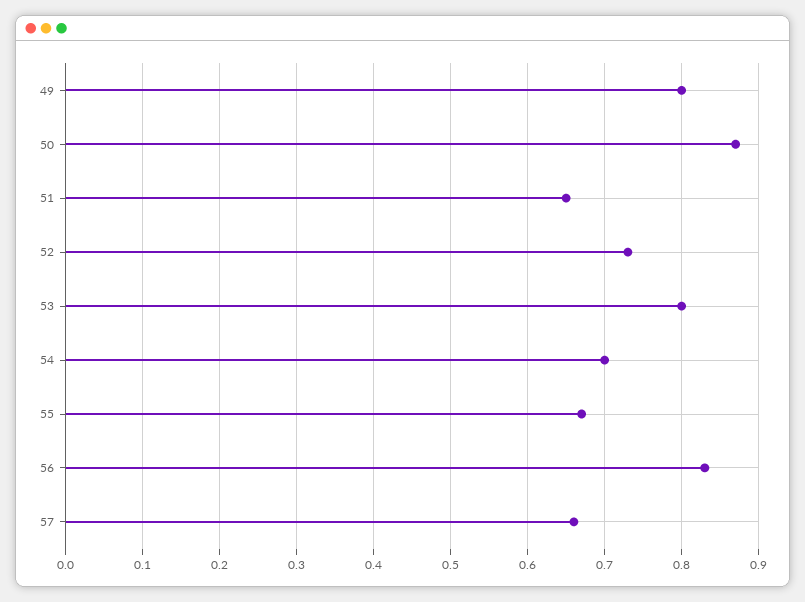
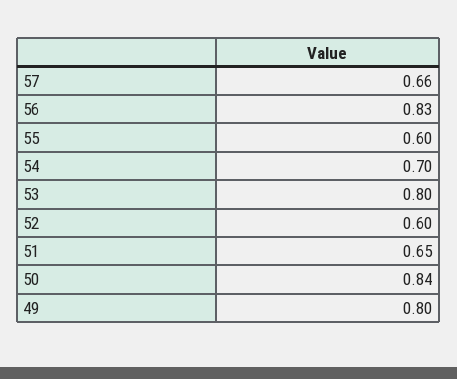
  {
    "49": 0.8,
-   "50": 0.87,
+   "50": 0.84,
    "51": 0.65,
-   "52": 0.73,
+   "52": 0.6,
    "53": 0.8,
    "54": 0.7,
-   "55": 0.67,
+   "55": 0.6,
    "56": 0.83,
    "57": 0.66
  }

